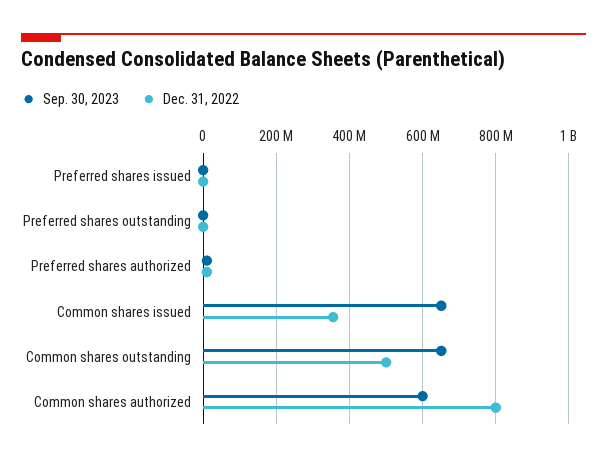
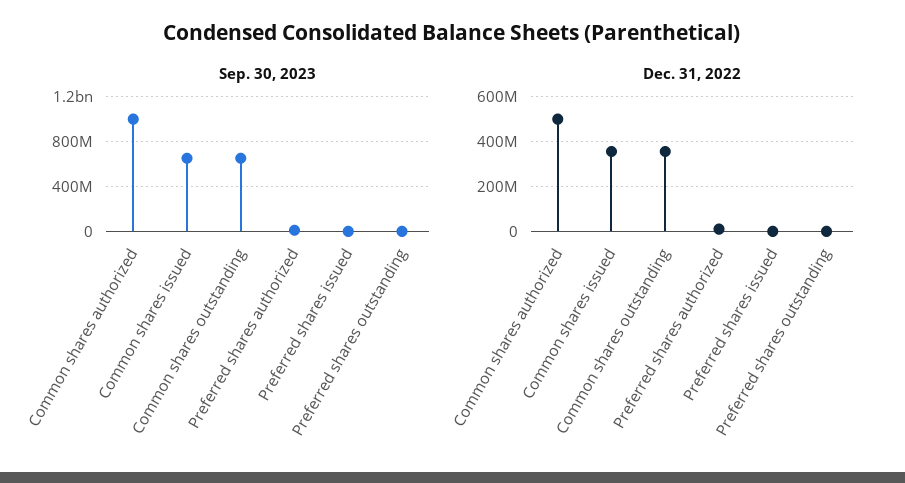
  {
    "Sep. 30, 2023": {
      "Preferred shares issued": 0,
      "Preferred shares outstanding": 0,
      "Preferred shares authorized": 20000000,
      "Common shares issued": 660000000,
      "Common shares outstanding": 660000000,
-     "Common shares authorized": 600000000
+     "Common shares authorized": 1000000000
    },
    "Dec. 31, 2022": {
      "Preferred shares issued": 0,
      "Preferred shares outstanding": 0,
      "Preferred shares authorized": 20000000,
      "Common shares issued": 360000000,
-     "Common shares outstanding": 500000000,
+     "Common shares outstanding": 350000000,
-     "Common shares authorized": 800000000
+     "Common shares authorized": 500000000
    }
  }

